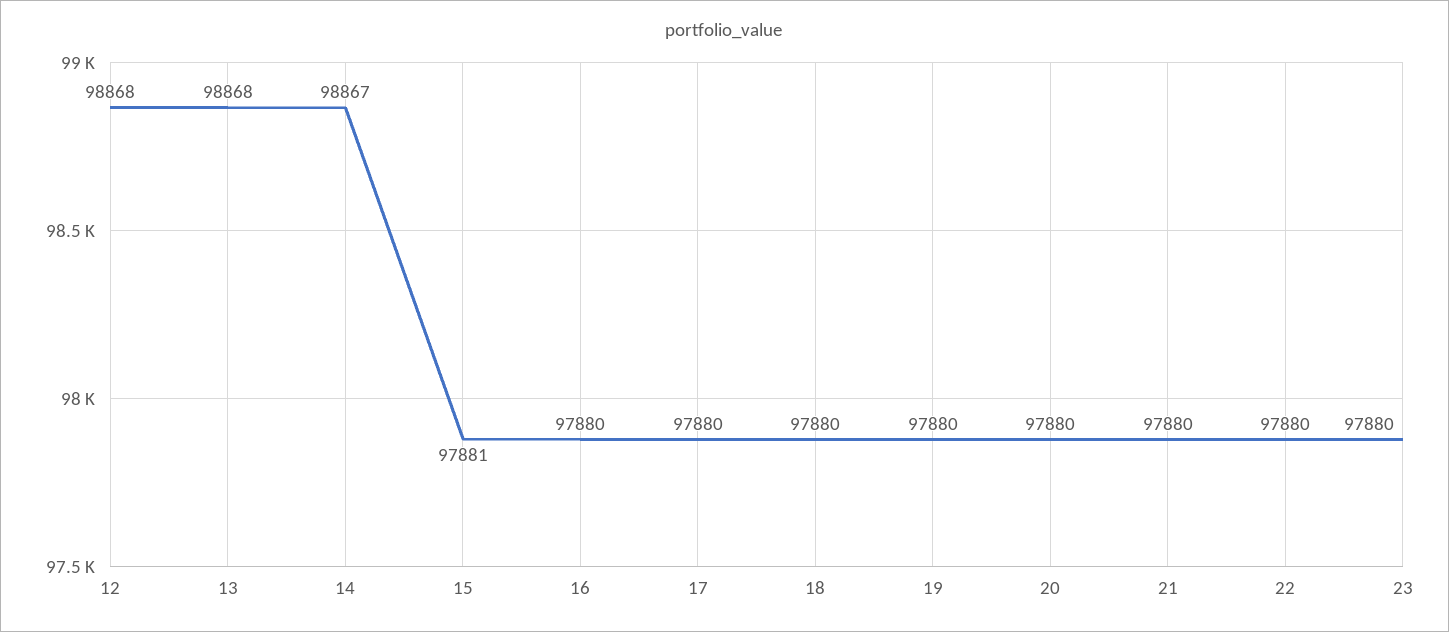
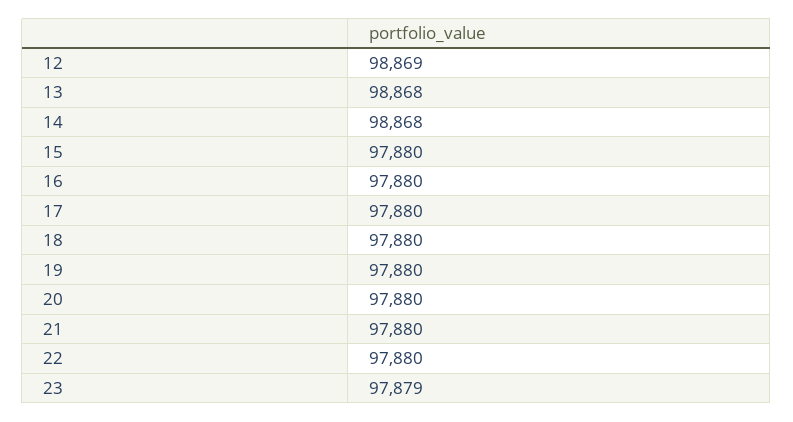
  {
-   "12": 98868,
+   "12": 98869,
    "13": 98868,
-   "14": 98867,
+   "14": 98868,
-   "15": 97881,
+   "15": 97880,
    "16": 97880,
    "17": 97880,
    "18": 97880,
    "19": 97880,
    "20": 97880,
    "21": 97880,
    "22": 97880,
-   "23": 97880
+   "23": 97879
  }

